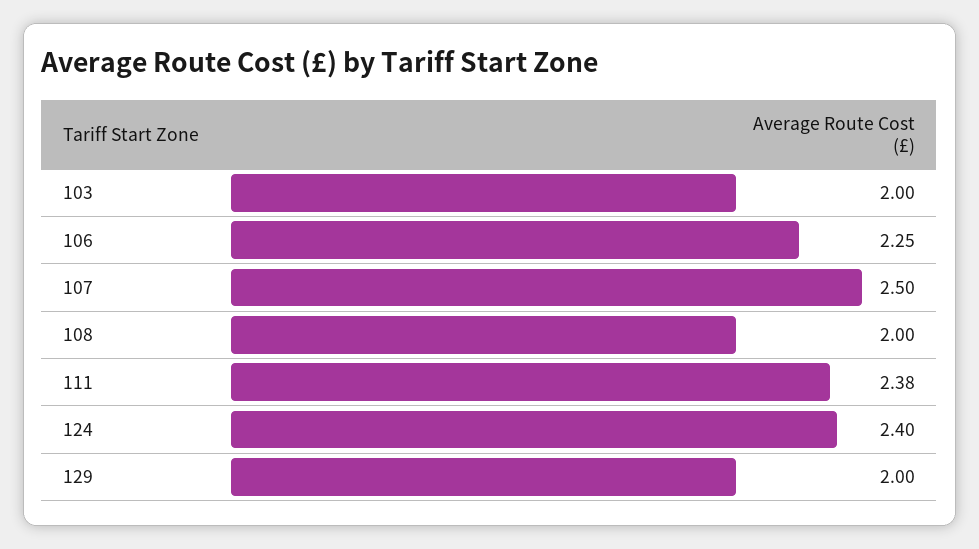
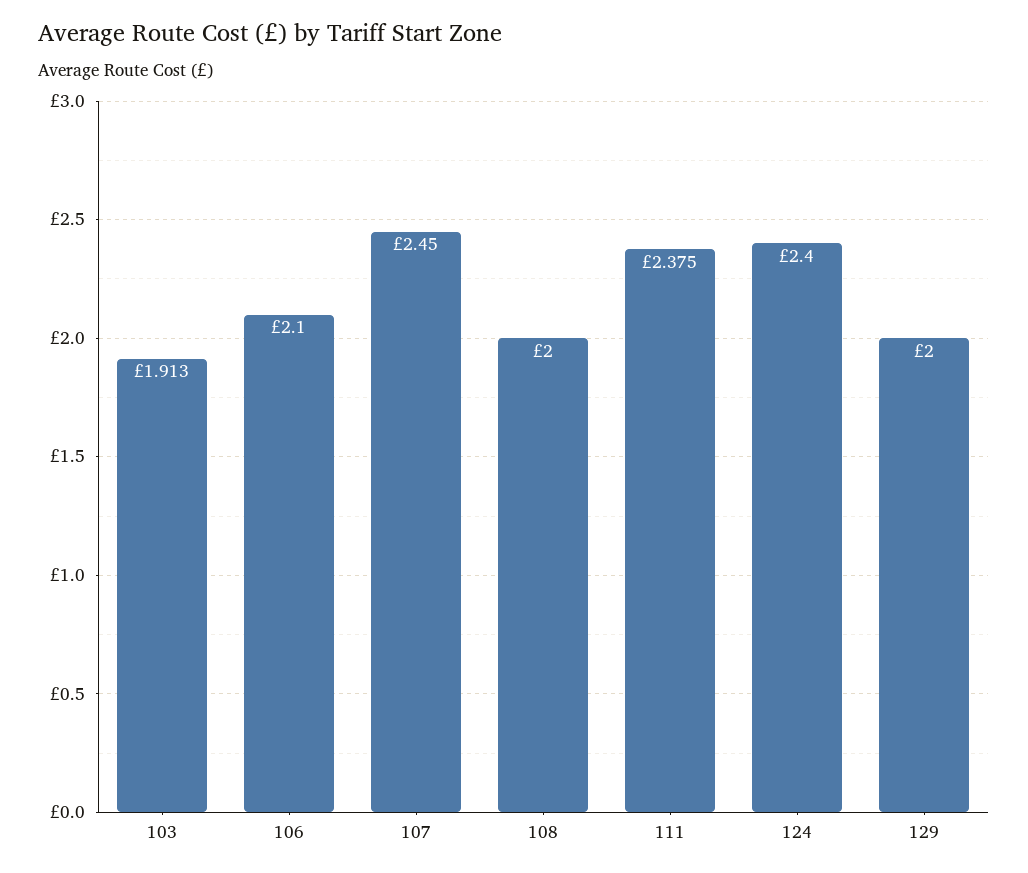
  {
-   "103": 2,
+   "103": 1.913,
-   "106": 2.25,
+   "106": 2.1,
-   "107": 2.5,
+   "107": 2.45,
    "108": 2,
    "111": 2.375,
    "124": 2.4,
    "129": 2
  }

